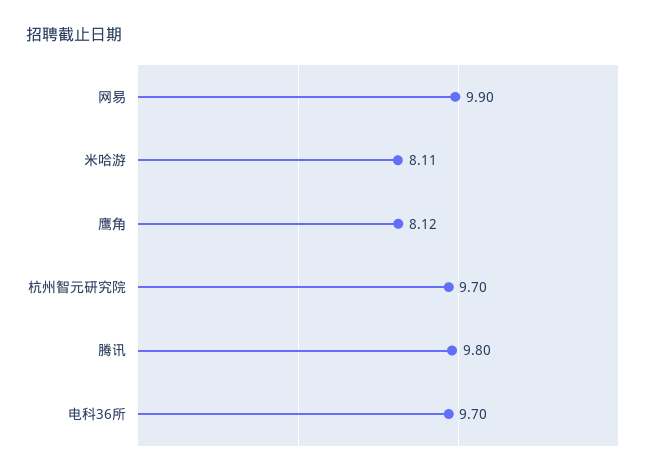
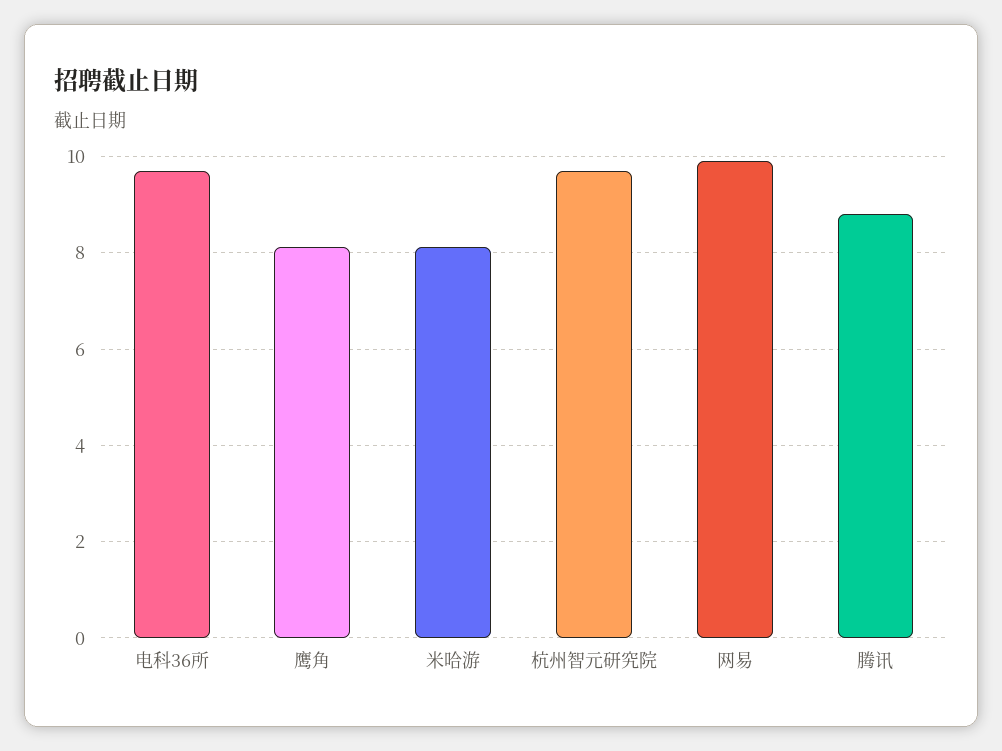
  {
    "网易": 9.9,
    "米哈游": 8.11,
    "鹰角": 8.12,
    "杭州智元研究院": 9.7,
-   "腾讯": 9.8,
+   "腾讯": 8.8,
    "电科36所": 9.7
  }

